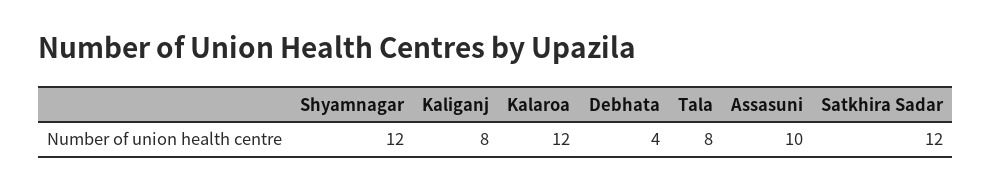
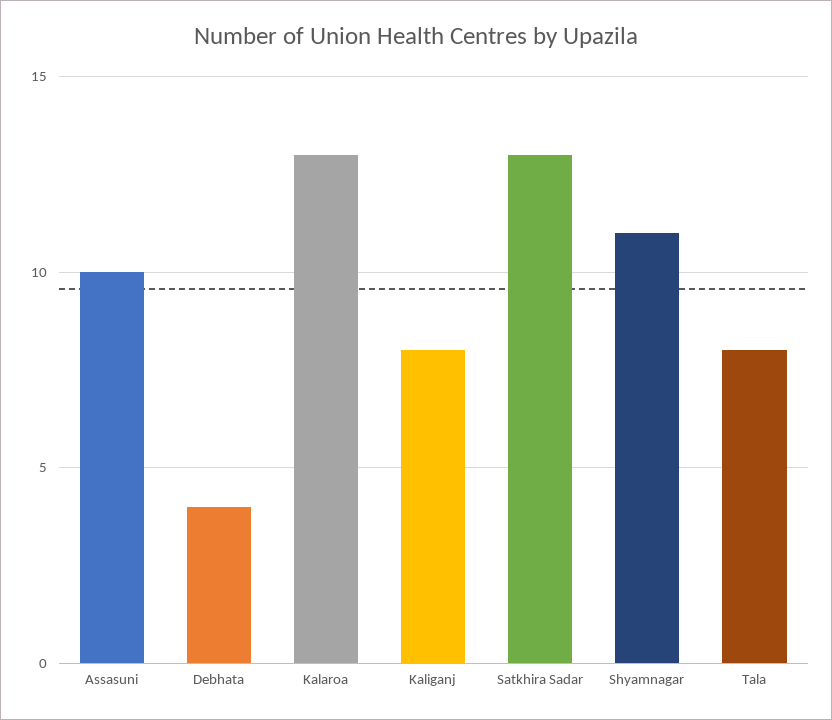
  {
-   "Shyamnagar": 12,
+   "Shyamnagar": 11,
    "Kaliganj": 8,
-   "Kalaroa": 12,
+   "Kalaroa": 13,
    "Debhata": 4,
    "Tala": 8,
    "Assasuni": 10,
-   "Satkhira Sadar": 12
+   "Satkhira Sadar": 13
  }

